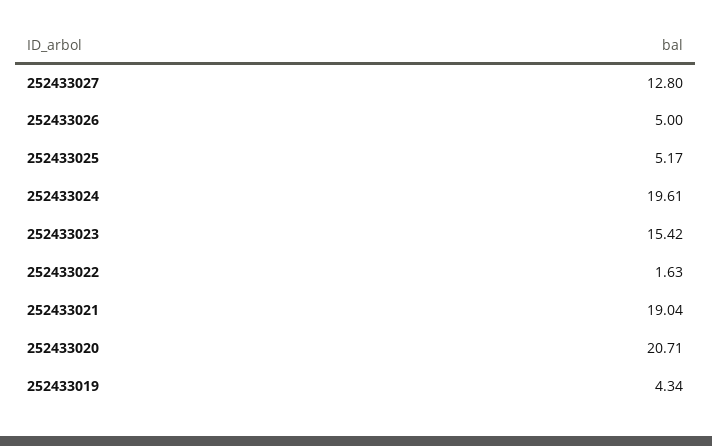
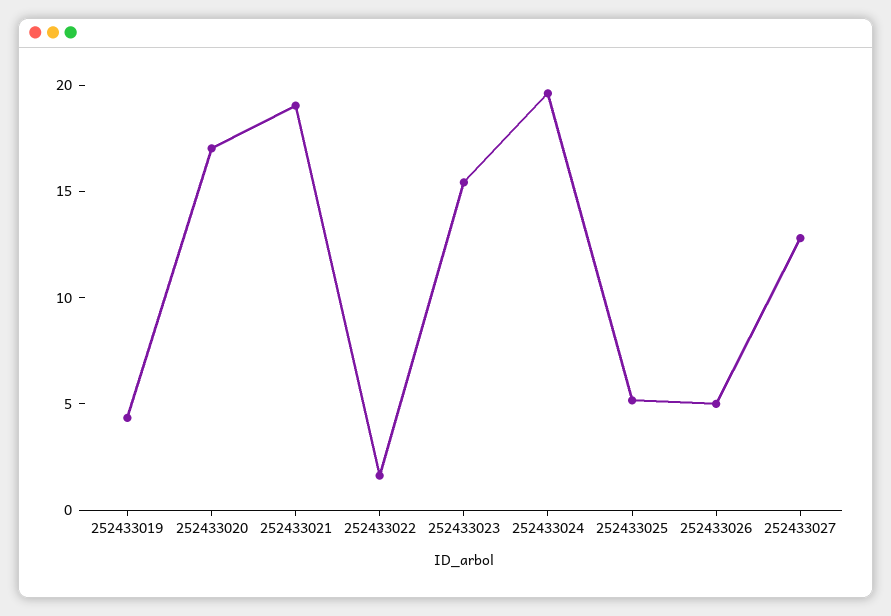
  {
    "252433027": 12.8,
    "252433026": 5,
    "252433025": 5.17,
    "252433024": 19.61,
    "252433023": 15.42,
    "252433022": 1.63,
    "252433021": 19.04,
-   "252433020": 20.71,
+   "252433020": 17,
    "252433019": 4.34
  }

